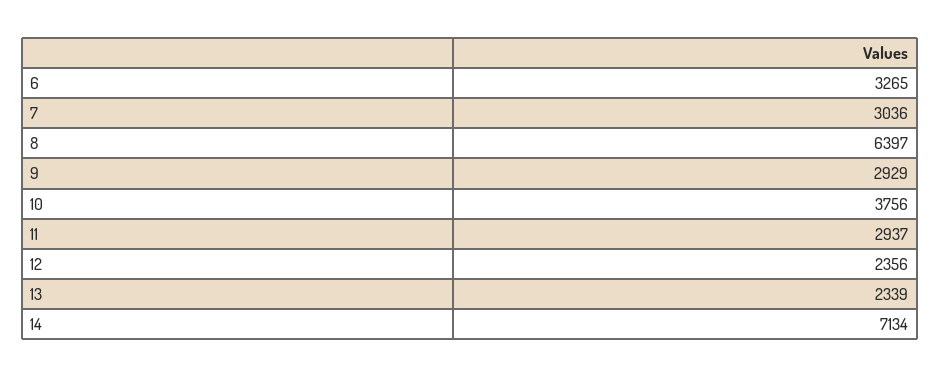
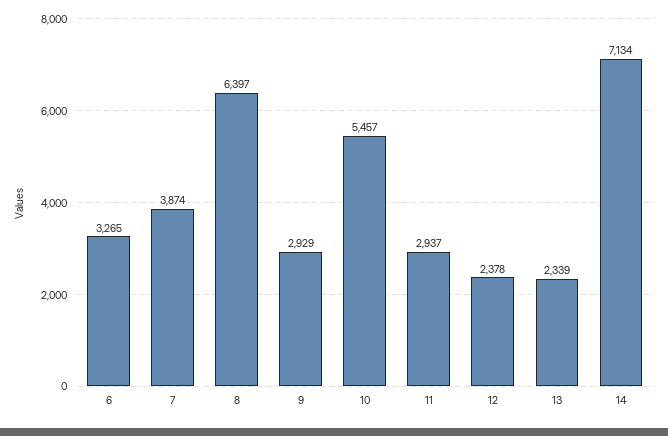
  {
    "6": 3265,
-   "7": 3036,
+   "7": 3874,
    "8": 6397,
    "9": 2929,
-   "10": 3756,
+   "10": 5457,
    "11": 2937,
-   "12": 2356,
+   "12": 2378,
    "13": 2339,
    "14": 7134
  }

